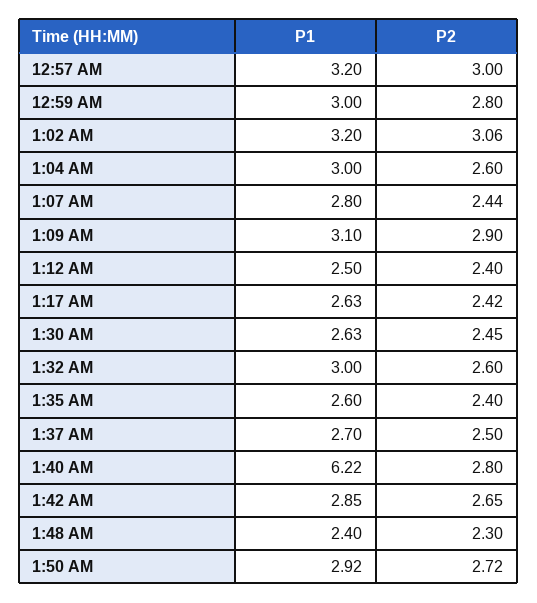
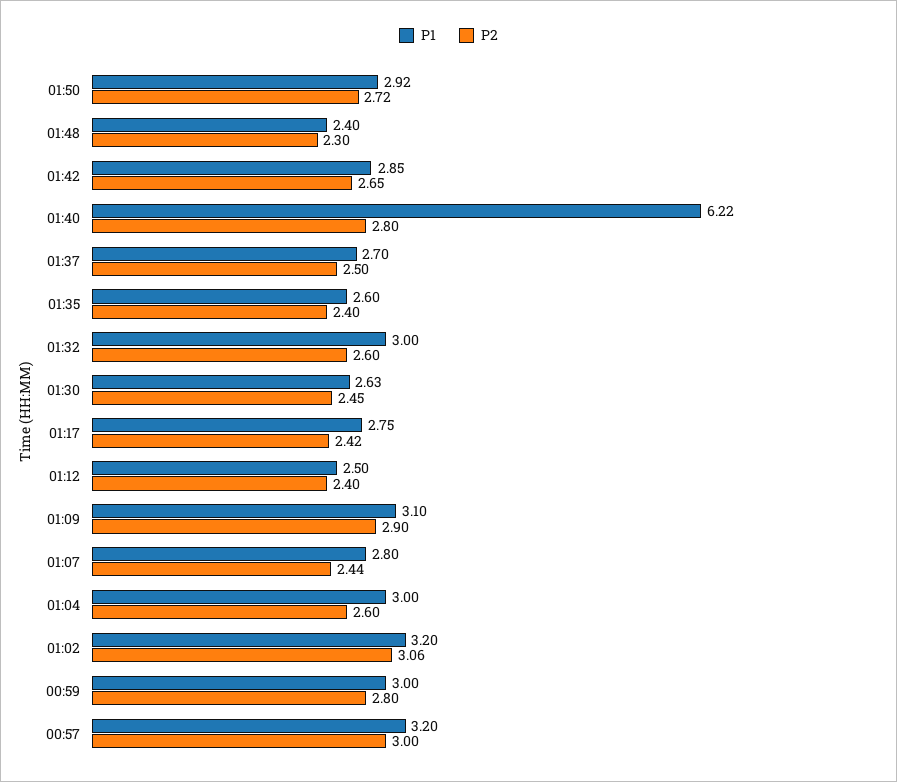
  {
    "P1": {
      "12:57 AM": 3.2,
      "12:59 AM": 3,
      "1:02 AM": 3.2,
      "1:04 AM": 3,
      "1:07 AM": 2.8,
      "1:09 AM": 3.1,
      "1:12 AM": 2.5,
-     "1:17 AM": 2.63,
+     "1:17 AM": 2.75,
      "1:30 AM": 2.63,
      "1:32 AM": 3,
      "1:35 AM": 2.6,
      "1:37 AM": 2.7,
      "1:40 AM": 6.22,
      "1:42 AM": 2.85,
      "1:48 AM": 2.4,
      "1:50 AM": 2.92
    },
    "P2": {
      "12:57 AM": 3,
      "12:59 AM": 2.8,
      "1:02 AM": 3.06,
      "1:04 AM": 2.6,
      "1:07 AM": 2.44,
      "1:09 AM": 2.9,
      "1:12 AM": 2.4,
      "1:17 AM": 2.42,
      "1:30 AM": 2.45,
      "1:32 AM": 2.6,
      "1:35 AM": 2.4,
      "1:37 AM": 2.5,
      "1:40 AM": 2.8,
      "1:42 AM": 2.65,
      "1:48 AM": 2.3,
      "1:50 AM": 2.72
    }
  }

